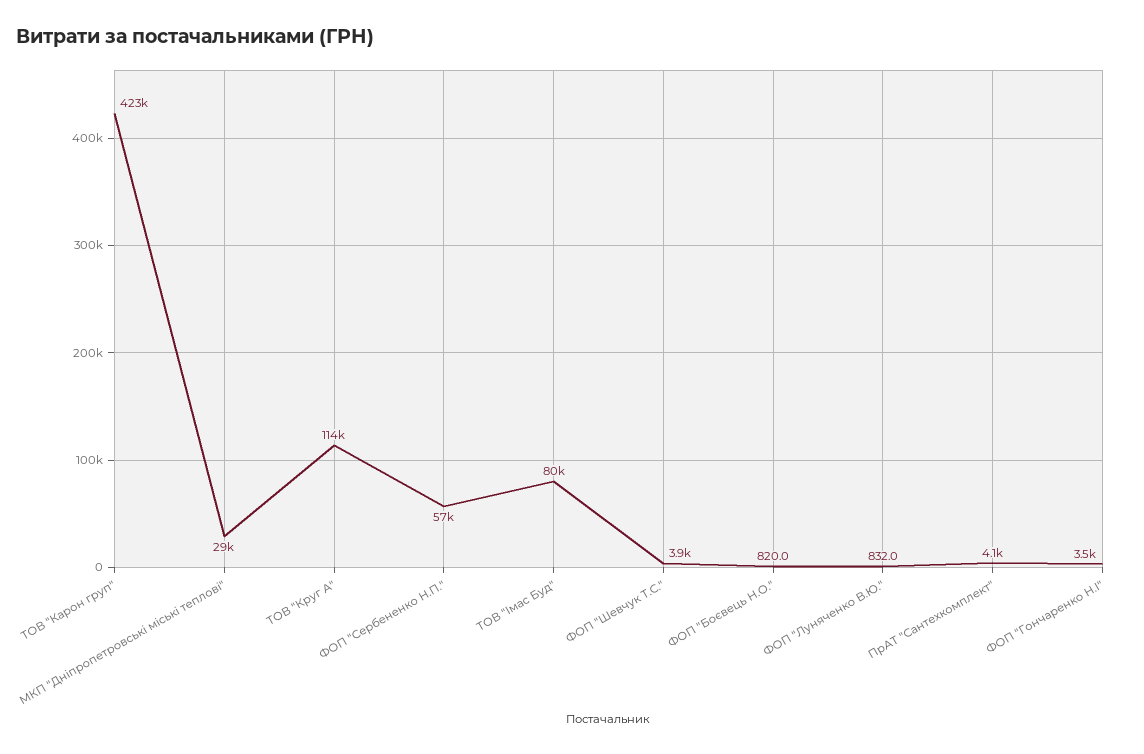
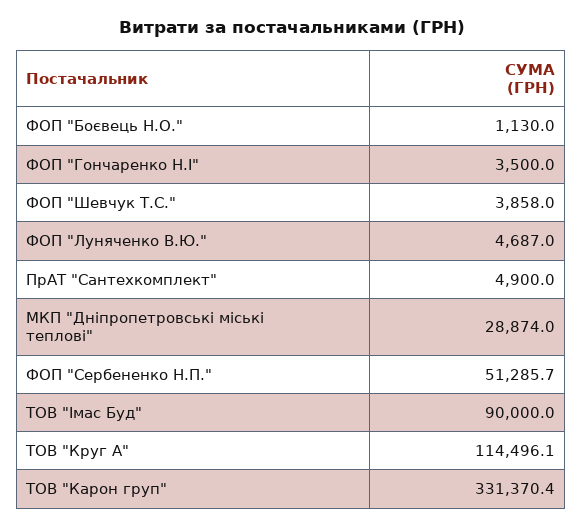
  {
-   "ТОВ \"Карон груп\"": 423000,
+   "ТОВ \"Карон груп\"": 331370.4,
    "МКП \"Дніпропетровські міські теплові\"": 28874,
    "ТОВ \"Круг А\"": 114496.1,
-   "ФОП \"Сербененко Н.П.\"": 57000,
+   "ФОП \"Сербененко Н.П.\"": 51285.7,
-   "ТОВ \"Імас Буд\"": 80000,
+   "ТОВ \"Імас Буд\"": 90000,
    "ФОП \"Шевчук Т.С.\"": 3858,
-   "ФОП \"Боєвець Н.О.\"": 820,
+   "ФОП \"Боєвець Н.О.\"": 1130,
-   "ФОП \"Луняченко В.Ю.\"": 832,
+   "ФОП \"Луняченко В.Ю.\"": 4687,
-   "ПрАТ \"Сантехкомплект\"": 4100,
+   "ПрАТ \"Сантехкомплект\"": 4900,
    "ФОП \"Гончаренко Н.І\"": 3500
  }

